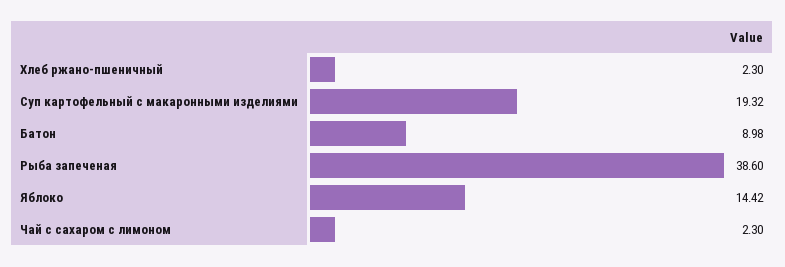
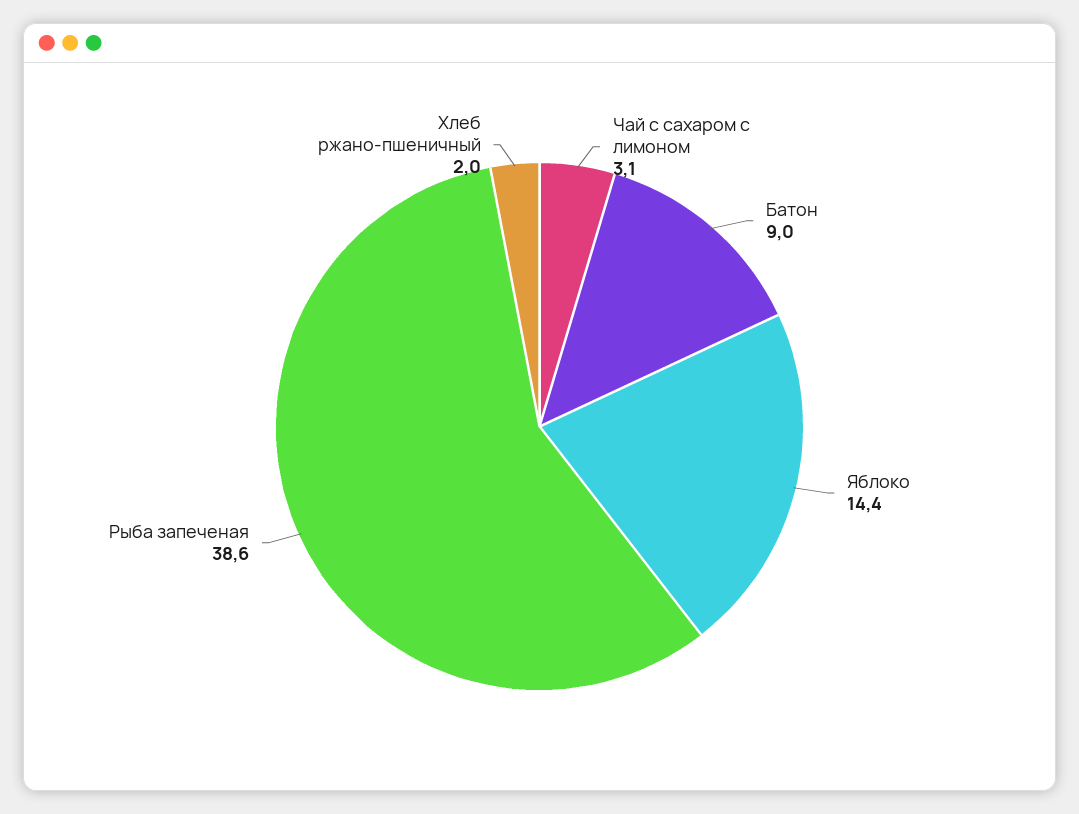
  {
-   "Хлеб ржано-пшеничный": 2.3,
+   "Хлеб ржано-пшеничный": 2,
-   "Суп картофельный с макаронными изделиями": 19.32,
    "Батон": 8.98,
    "Рыба запеченая": 38.6,
    "Яблоко": 14.42,
-   "Чай с сахаром с лимоном": 2.3
+   "Чай с сахаром с лимоном": 3.1
  }

